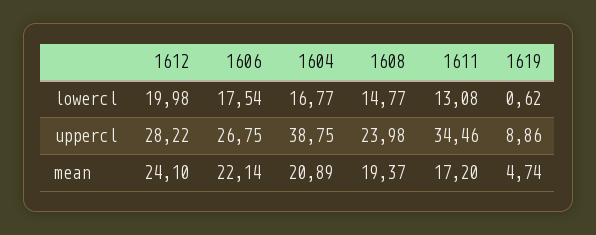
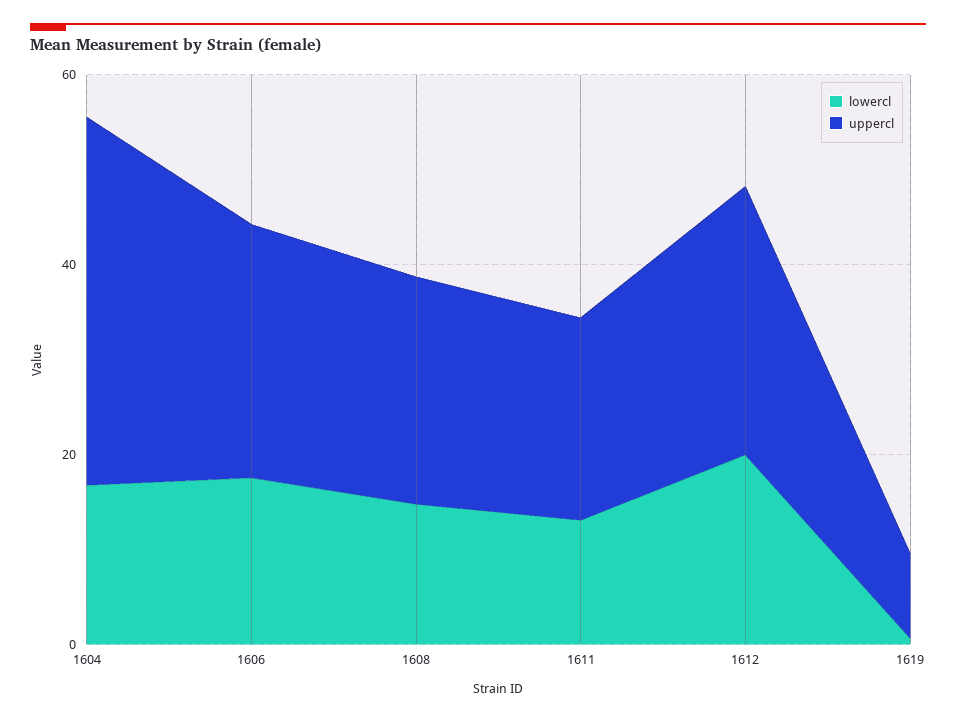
  {
    "lowercl": {
      "1612": 19.98,
      "1606": 17.54,
      "1604": 16.77,
      "1608": 14.77,
      "1611": 13.08,
      "1619": 0.62
    },
    "uppercl": {
      "1612": 28.22,
      "1606": 26.75,
      "1604": 38.75,
      "1608": 23.98,
-     "1611": 34.46,
+     "1611": 20,
      "1619": 8.86
-   },
+   }
-   "mean": {
-     "1612": 24.1,
-     "1606": 22.14,
-     "1604": 20.89,
-     "1608": 19.37,
-     "1611": 17.2,
-     "1619": 4.74
-   }
  }

